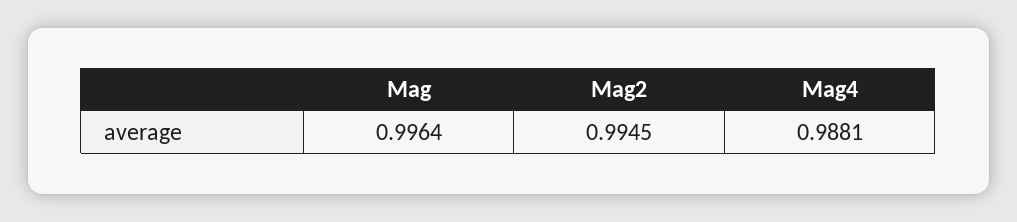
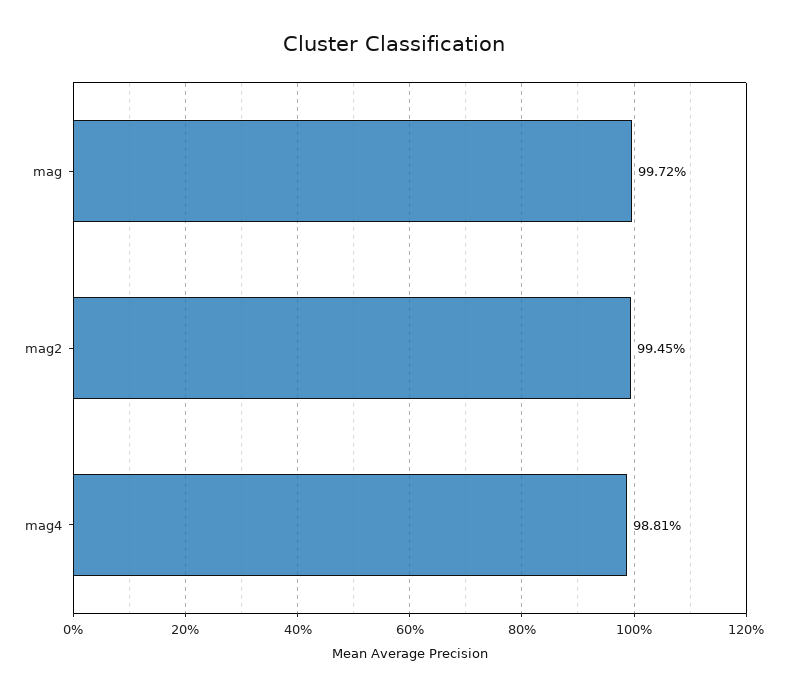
  {
-   "Mag": 0.9964,
+   "Mag": 0.9972,
    "Mag2": 0.9945,
    "Mag4": 0.9881
  }

